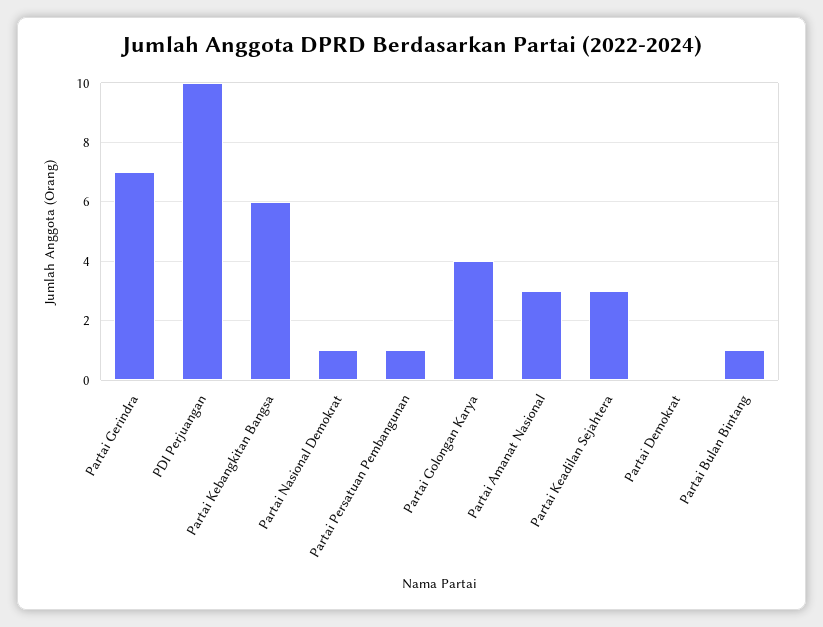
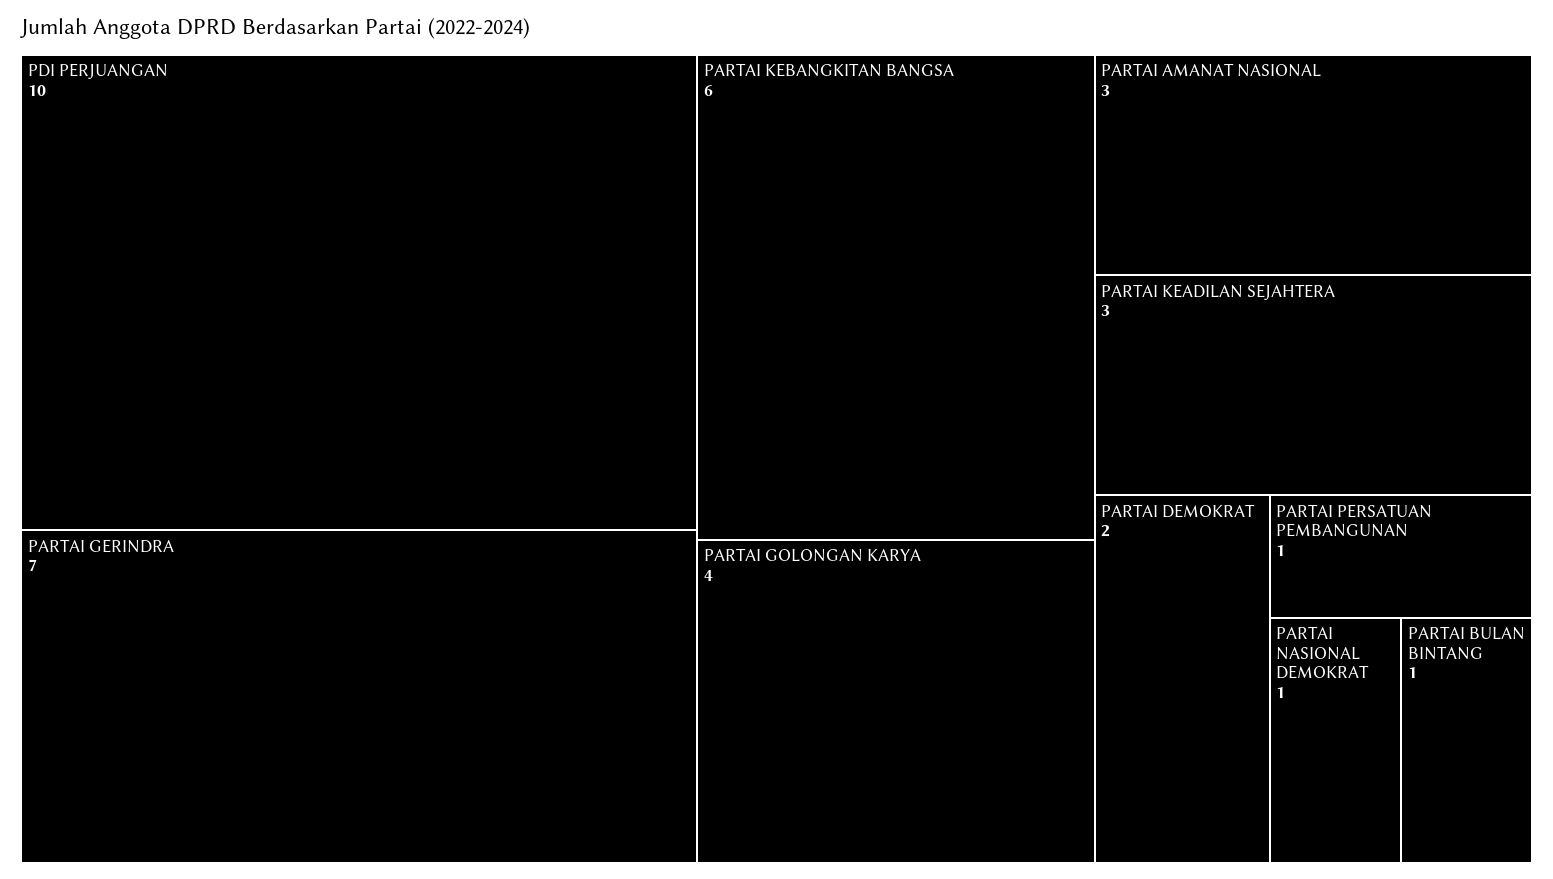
  {
    "Partai Gerindra": 7,
    "PDI Perjuangan": 10,
    "Partai Kebangkitan Bangsa": 6,
    "Partai Nasional Demokrat": 1,
    "Partai Persatuan Pembangunan": 1,
    "Partai Golongan Karya": 4,
    "Partai Amanat Nasional": 3,
    "Partai Keadilan Sejahtera": 3,
-   "Partai Demokrat": 0,
+   "Partai Demokrat": 2,
    "Partai Bulan Bintang": 1
  }

